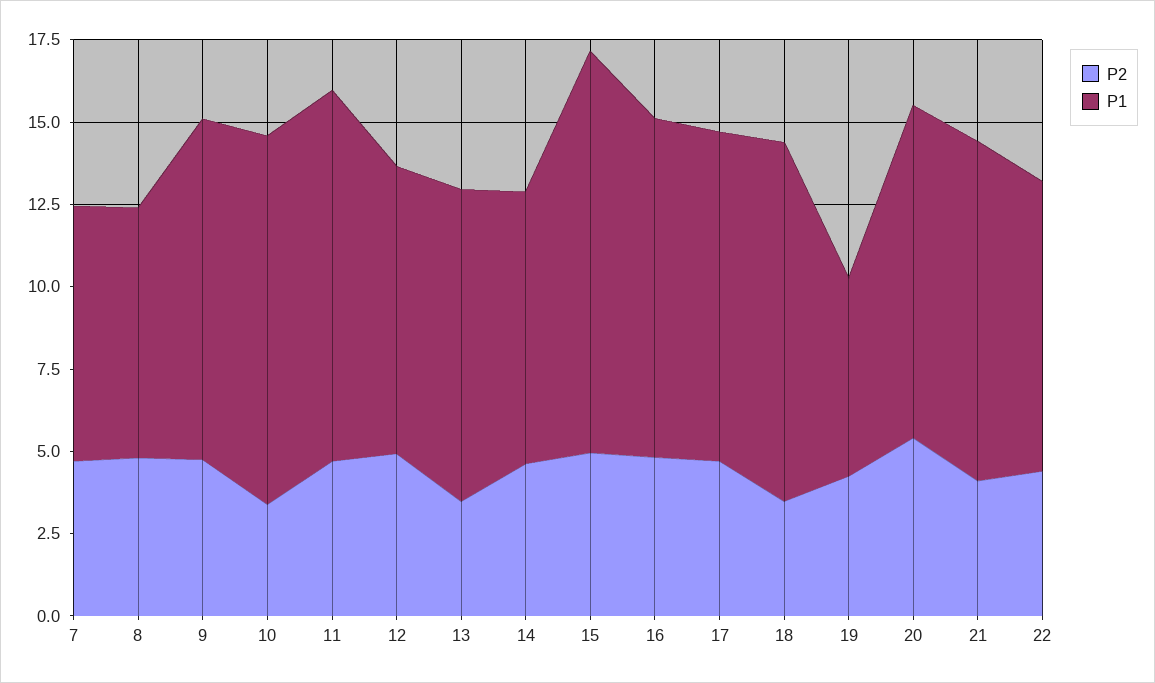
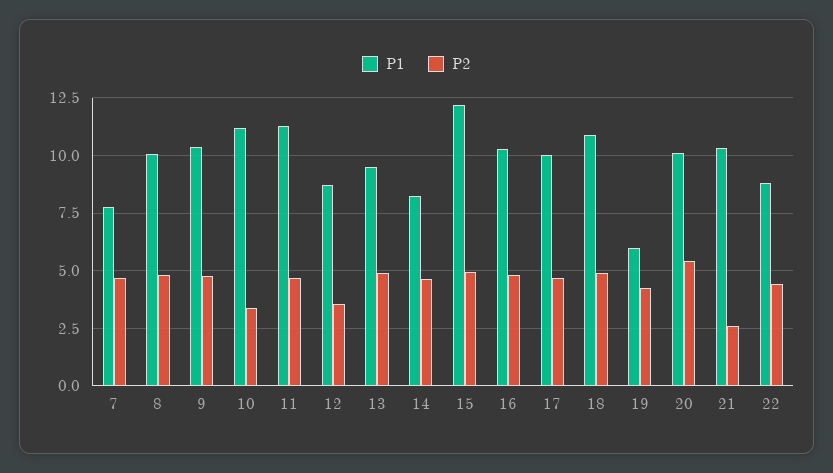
  {
    "P2": {
      "7": 4.5,
      "8": 5,
      "9": 5,
      "10": 3.5,
      "11": 4.5,
-     "12": 5,
+     "12": 3.5,
-     "13": 3.5,
+     "13": 5,
      "14": 4.5,
      "15": 5,
      "16": 5,
      "17": 4.5,
-     "18": 3.5,
+     "18": 5,
      "19": 4.5,
      "20": 5.5,
-     "21": 4,
+     "21": 2.5,
      "22": 4.5
    },
    "P1": {
      "7": 8,
-     "8": 7.5,
+     "8": 10,
      "9": 10.5,
      "10": 11,
      "11": 11.5,
      "12": 8.5,
      "13": 9.5,
      "14": 8.5,
      "15": 12,
      "16": 10.5,
      "17": 10,
      "18": 11,
      "19": 6,
      "20": 10,
      "21": 10.5,
      "22": 9
    }
  }

